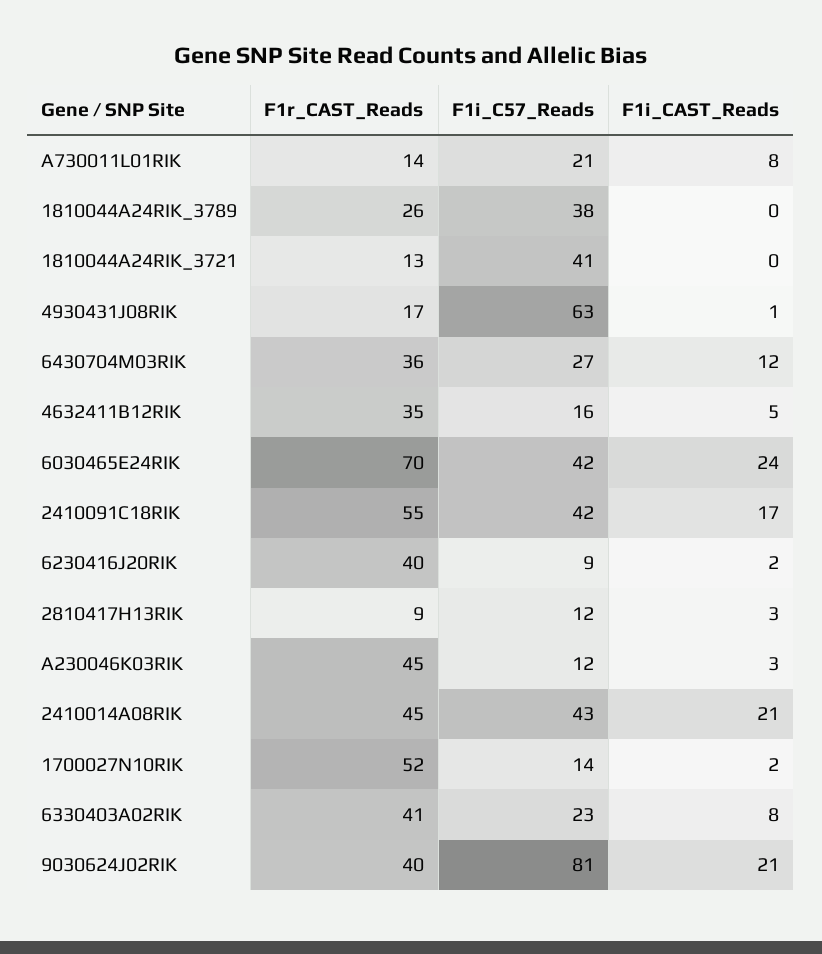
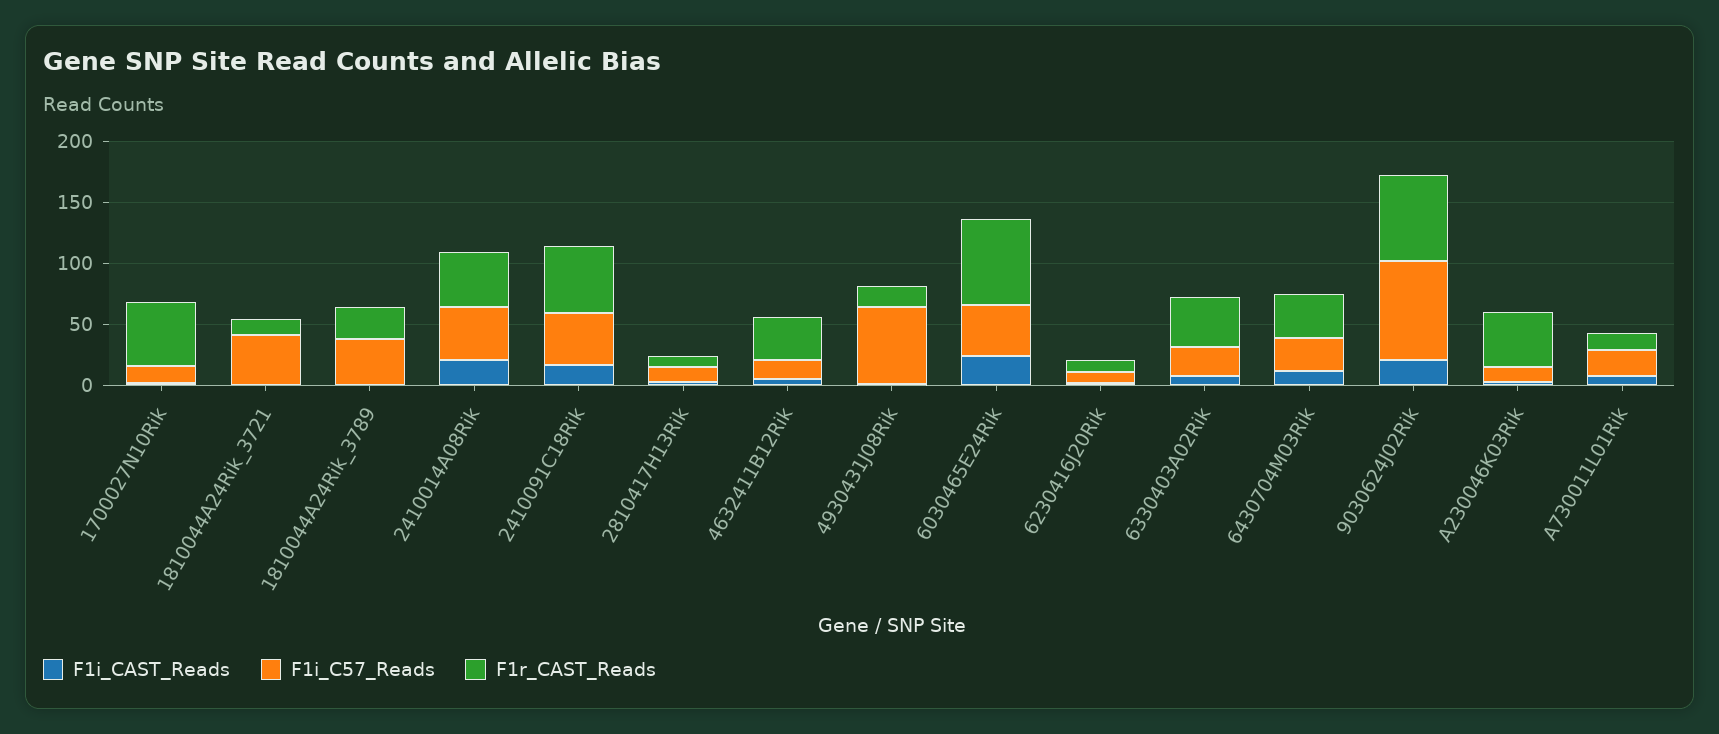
  {
    "F1r_CAST_Reads": {
      "A730011L01RIK": 14,
      "1810044A24RIK_3789": 26,
      "1810044A24RIK_3721": 13,
      "4930431J08RIK": 17,
      "6430704M03RIK": 36,
      "4632411B12RIK": 35,
      "6030465E24RIK": 70,
      "2410091C18RIK": 55,
-     "6230416J20RIK": 40,
+     "6230416J20RIK": 10,
      "2810417H13RIK": 9,
      "A230046K03RIK": 45,
      "2410014A08RIK": 45,
      "1700027N10RIK": 52,
      "6330403A02RIK": 41,
-     "9030624J02RIK": 40
+     "9030624J02RIK": 70
    },
    "F1i_C57_Reads": {
      "A730011L01RIK": 21,
      "1810044A24RIK_3789": 38,
      "1810044A24RIK_3721": 41,
      "4930431J08RIK": 63,
      "6430704M03RIK": 27,
      "4632411B12RIK": 16,
      "6030465E24RIK": 42,
      "2410091C18RIK": 42,
      "6230416J20RIK": 9,
      "2810417H13RIK": 12,
      "A230046K03RIK": 12,
      "2410014A08RIK": 43,
      "1700027N10RIK": 14,
      "6330403A02RIK": 23,
      "9030624J02RIK": 81
    },
    "F1i_CAST_Reads": {
      "A730011L01RIK": 8,
      "1810044A24RIK_3789": 0,
      "1810044A24RIK_3721": 0,
      "4930431J08RIK": 1,
      "6430704M03RIK": 12,
      "4632411B12RIK": 5,
      "6030465E24RIK": 24,
      "2410091C18RIK": 17,
      "6230416J20RIK": 2,
      "2810417H13RIK": 3,
      "A230046K03RIK": 3,
      "2410014A08RIK": 21,
      "1700027N10RIK": 2,
      "6330403A02RIK": 8,
      "9030624J02RIK": 21
    }
  }

